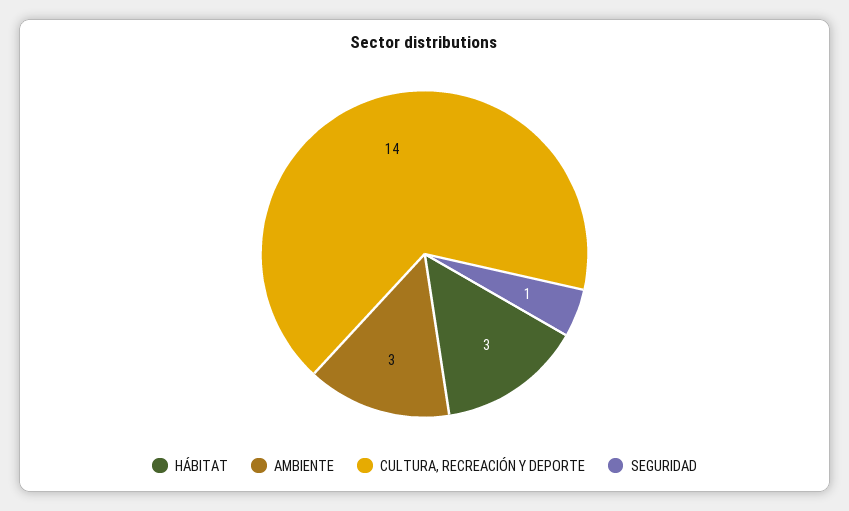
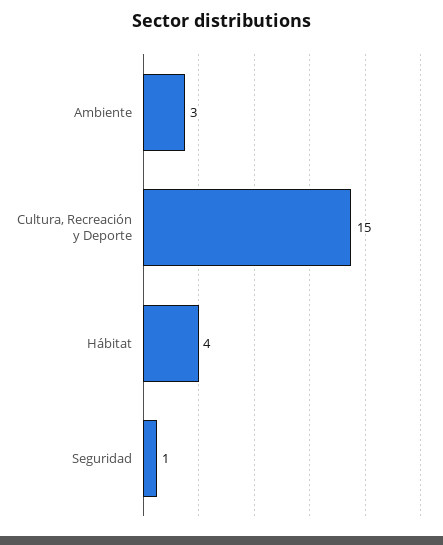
  {
-   "HÁBITAT": 3,
+   "HÁBITAT": 4,
    "AMBIENTE": 3,
-   "CULTURA, RECREACIÓN Y DEPORTE": 14,
+   "CULTURA, RECREACIÓN Y DEPORTE": 15,
    "SEGURIDAD": 1
  }

